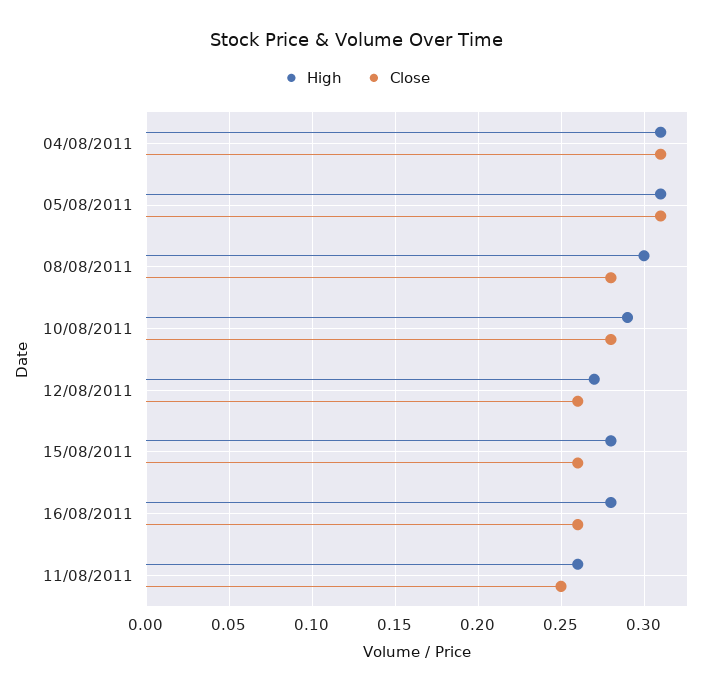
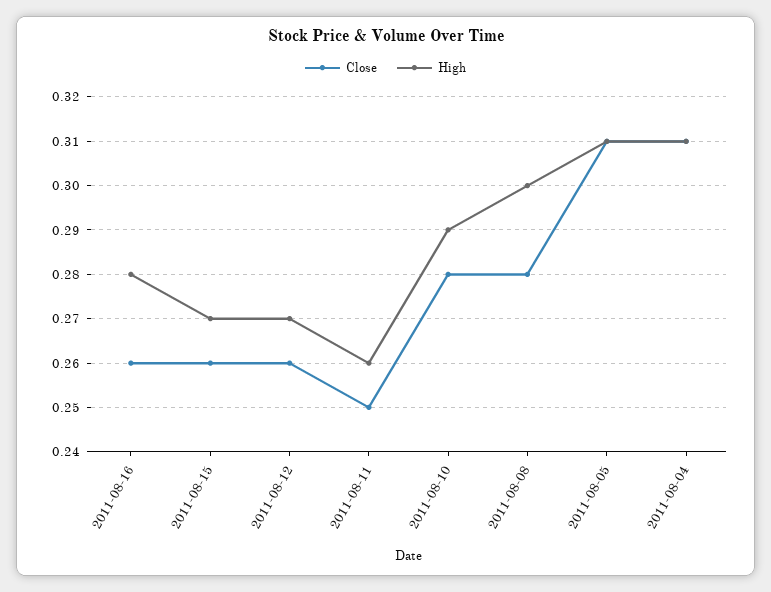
  {
    "High": {
      "04/08/2011": 0.31,
      "05/08/2011": 0.31,
      "08/08/2011": 0.3,
      "10/08/2011": 0.29,
      "12/08/2011": 0.27,
-     "15/08/2011": 0.28,
+     "15/08/2011": 0.27,
      "16/08/2011": 0.28,
      "11/08/2011": 0.26
    },
    "Close": {
      "04/08/2011": 0.31,
      "05/08/2011": 0.31,
      "08/08/2011": 0.28,
      "10/08/2011": 0.28,
      "12/08/2011": 0.26,
      "15/08/2011": 0.26,
      "16/08/2011": 0.26,
      "11/08/2011": 0.25
    }
  }

